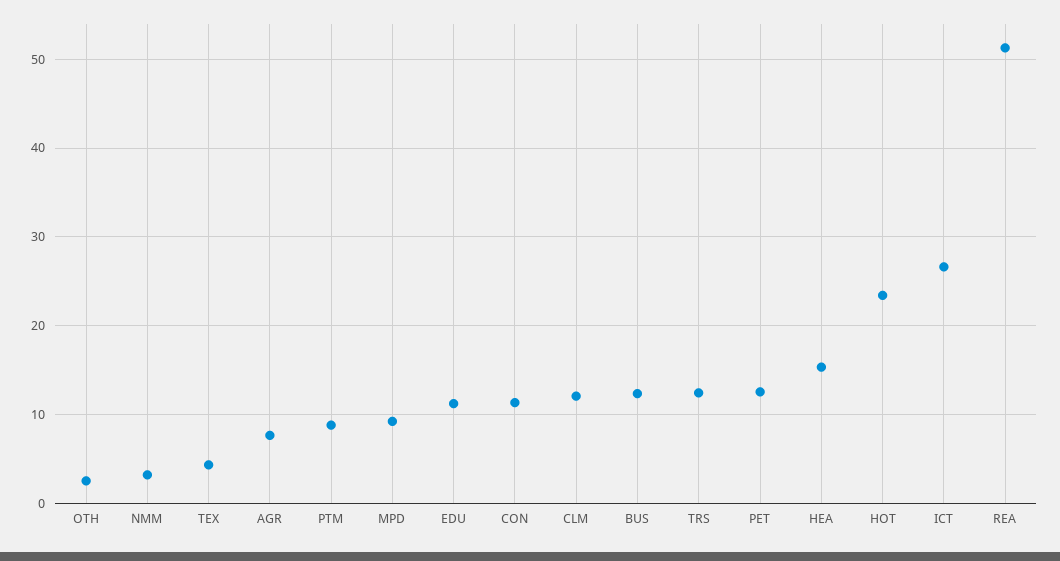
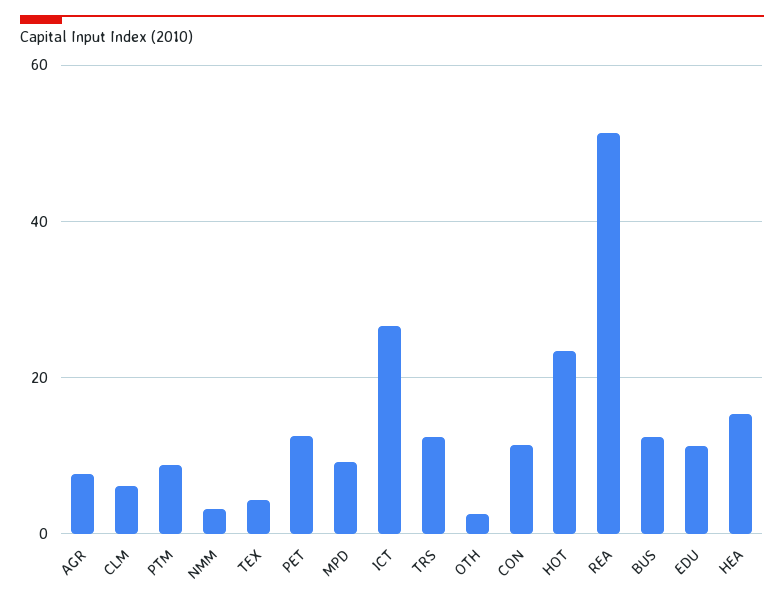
  {
    "OTH": 3,
    "NMM": 3,
    "TEX": 4,
    "AGR": 8,
    "PTM": 9,
    "MPD": 9,
    "EDU": 11,
    "CON": 11,
-   "CLM": 12,
+   "CLM": 6,
    "BUS": 12,
    "TRS": 12,
    "PET": 13,
    "HEA": 15,
    "HOT": 23,
    "ICT": 27,
    "REA": 51
  }

